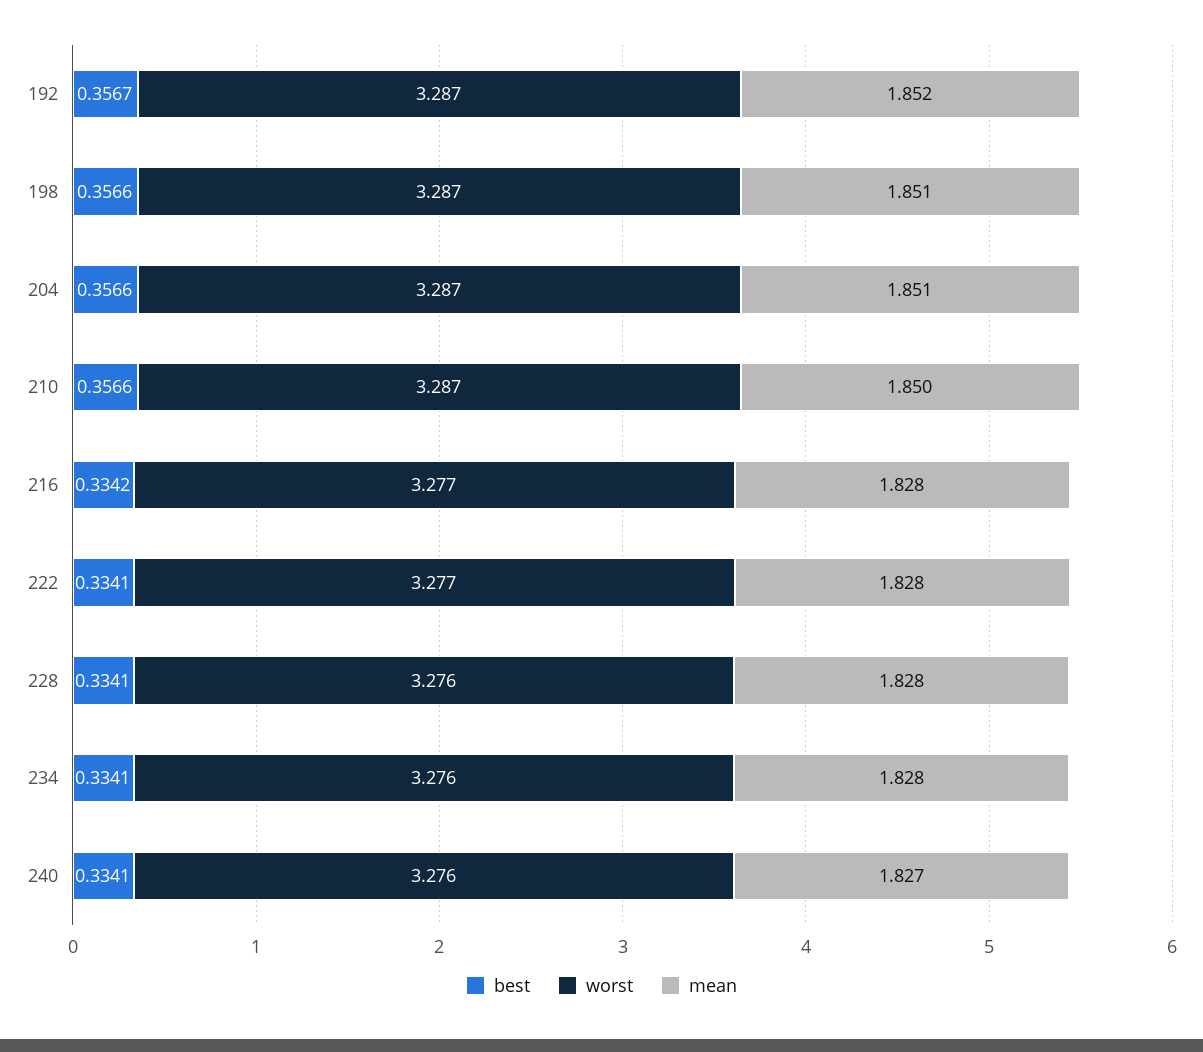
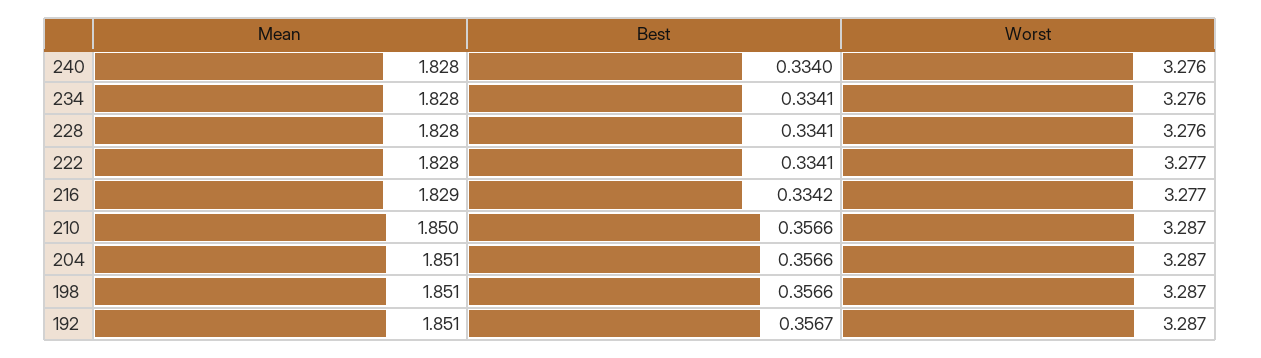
  {
    "best": {
      "192": 0.3567,
      "198": 0.3566,
      "204": 0.3566,
      "210": 0.3566,
      "216": 0.3342,
      "222": 0.3341,
      "228": 0.3341,
      "234": 0.3341,
-     "240": 0.3341
+     "240": 0.334
    },
    "worst": {
      "192": 3.287,
      "198": 3.287,
      "204": 3.287,
      "210": 3.287,
      "216": 3.277,
      "222": 3.277,
      "228": 3.276,
      "234": 3.276,
      "240": 3.276
    },
    "mean": {
-     "192": 1.852,
+     "192": 1.851,
      "198": 1.851,
      "204": 1.851,
      "210": 1.85,
-     "216": 1.828,
+     "216": 1.829,
      "222": 1.828,
      "228": 1.828,
      "234": 1.828,
-     "240": 1.827
+     "240": 1.828
    }
  }

